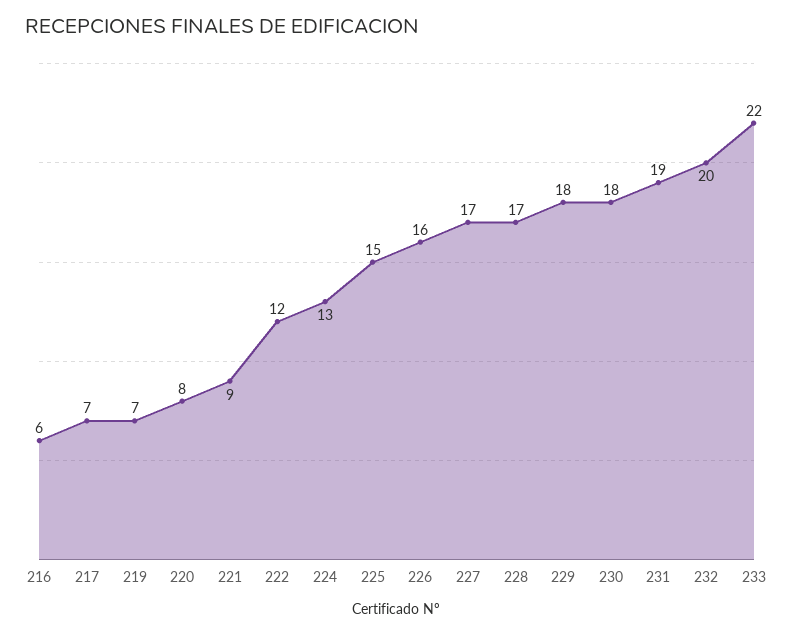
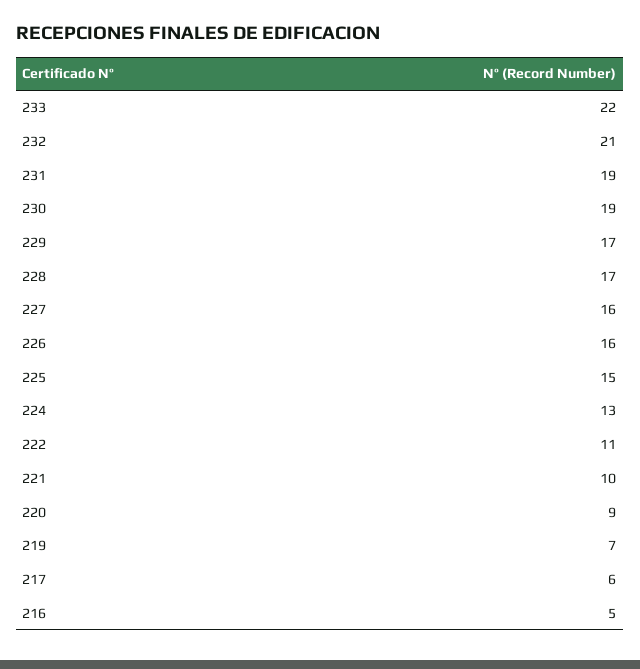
  {
-   "216": 6,
+   "216": 5,
-   "217": 7,
+   "217": 6,
    "219": 7,
-   "220": 8,
+   "220": 9,
-   "221": 9,
+   "221": 10,
-   "222": 12,
+   "222": 11,
    "224": 13,
    "225": 15,
    "226": 16,
-   "227": 17,
+   "227": 16,
    "228": 17,
-   "229": 18,
+   "229": 17,
-   "230": 18,
+   "230": 19,
    "231": 19,
-   "232": 20,
+   "232": 21,
    "233": 22
  }

